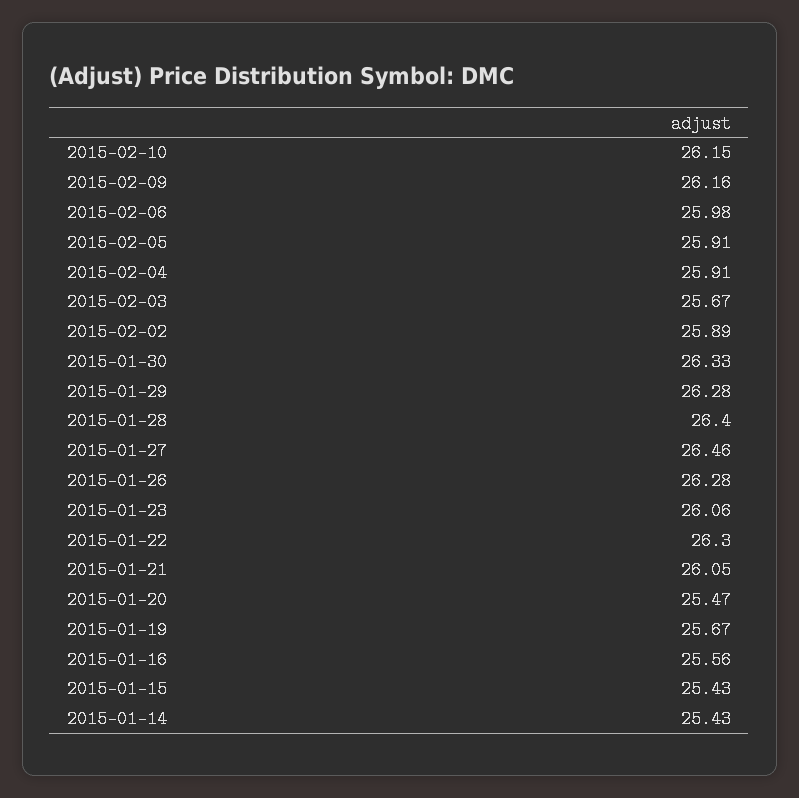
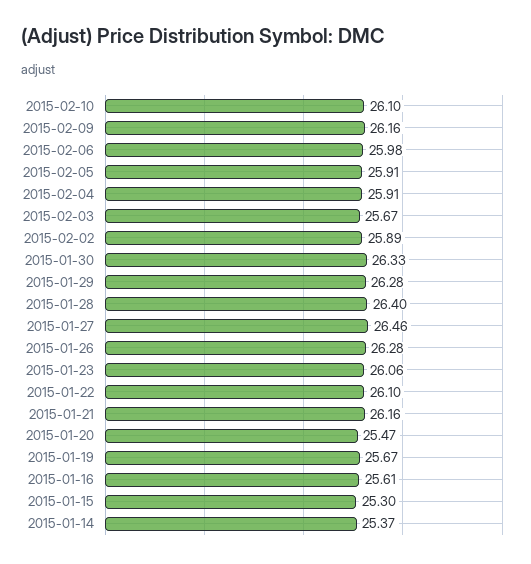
  {
-   "2015-02-10": 26.15,
+   "2015-02-10": 26.1,
    "2015-02-09": 26.16,
    "2015-02-06": 25.98,
    "2015-02-05": 25.91,
    "2015-02-04": 25.91,
    "2015-02-03": 25.67,
    "2015-02-02": 25.89,
    "2015-01-30": 26.33,
    "2015-01-29": 26.28,
    "2015-01-28": 26.4,
    "2015-01-27": 26.46,
    "2015-01-26": 26.28,
    "2015-01-23": 26.06,
-   "2015-01-22": 26.3,
+   "2015-01-22": 26.1,
-   "2015-01-21": 26.05,
+   "2015-01-21": 26.16,
    "2015-01-20": 25.47,
    "2015-01-19": 25.67,
-   "2015-01-16": 25.56,
+   "2015-01-16": 25.61,
-   "2015-01-15": 25.43,
+   "2015-01-15": 25.3,
-   "2015-01-14": 25.43
+   "2015-01-14": 25.37
  }

